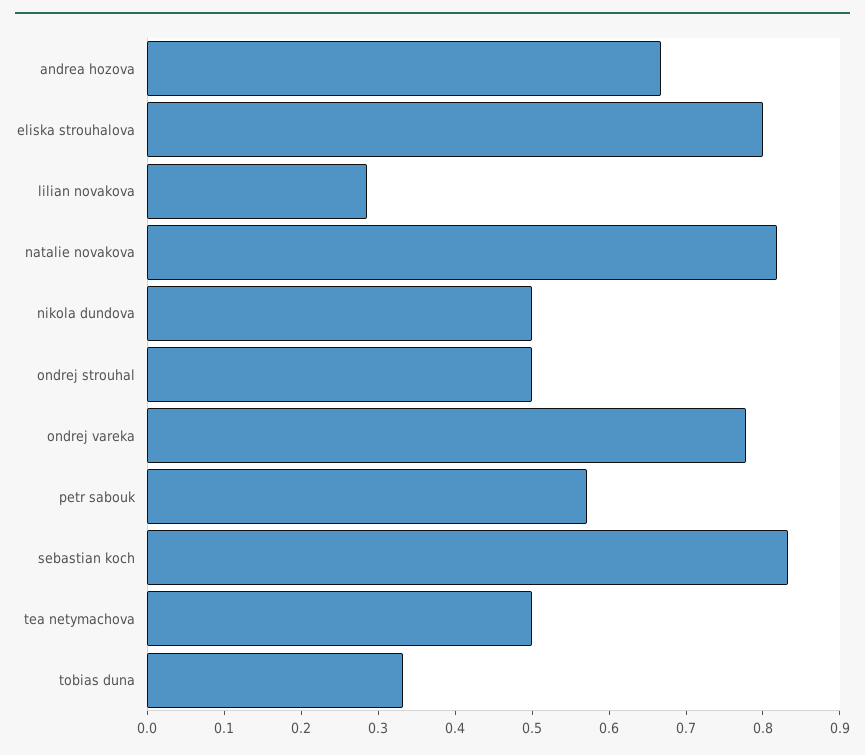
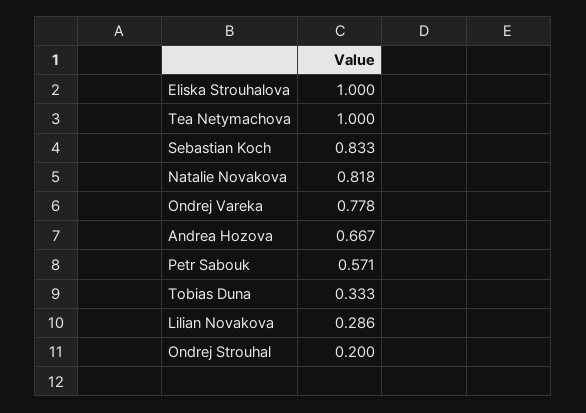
  {
    "andrea hozova": 0.667,
-   "eliska strouhalova": 0.8,
+   "eliska strouhalova": 1,
    "lilian novakova": 0.286,
    "natalie novakova": 0.818,
-   "nikola dundova": 0.5,
-   "ondrej strouhal": 0.5,
+   "ondrej strouhal": 0.2,
    "ondrej vareka": 0.778,
    "petr sabouk": 0.571,
    "sebastian koch": 0.833,
-   "tea netymachova": 0.5,
+   "tea netymachova": 1,
    "tobias duna": 0.333
  }

